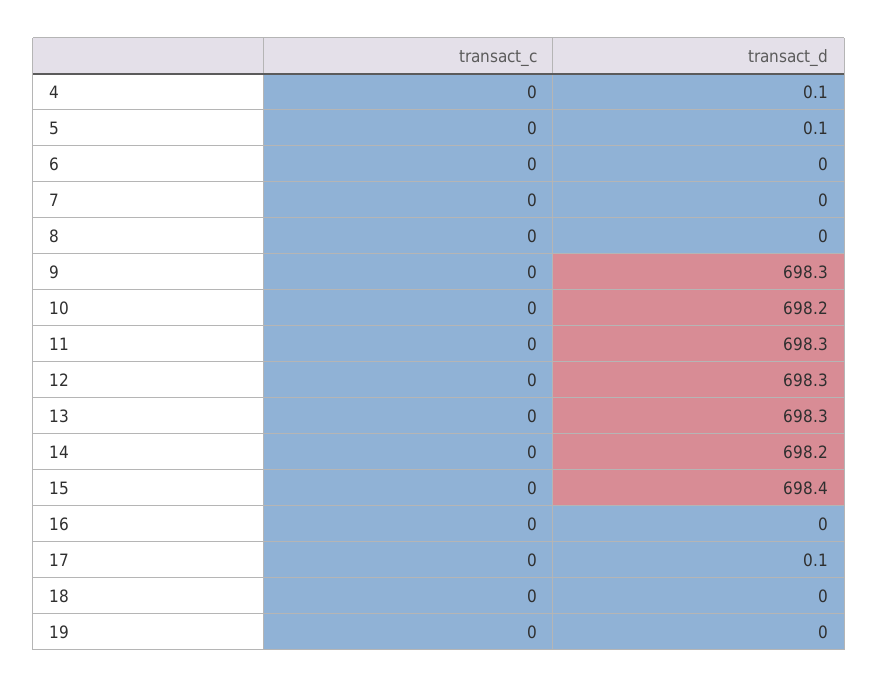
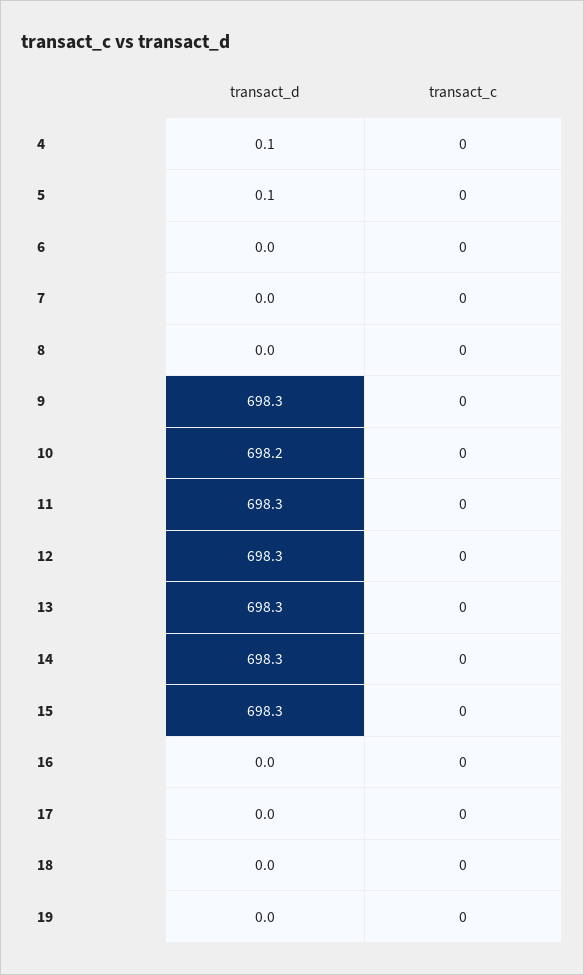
  {
    "transact_c": {
      "4": 0,
      "5": 0,
      "6": 0,
      "7": 0,
      "8": 0,
      "9": 0,
      "10": 0,
      "11": 0,
      "12": 0,
      "13": 0,
      "14": 0,
      "15": 0,
      "16": 0,
      "17": 0,
      "18": 0,
      "19": 0
    },
    "transact_d": {
      "4": 0.1,
      "5": 0.1,
      "6": 0,
      "7": 0,
      "8": 0,
      "9": 698.3,
      "10": 698.2,
      "11": 698.3,
      "12": 698.3,
      "13": 698.3,
-     "14": 698.2,
+     "14": 698.3,
-     "15": 698.4,
+     "15": 698.3,
      "16": 0,
-     "17": 0.1,
+     "17": 0,
      "18": 0,
      "19": 0
    }
  }

